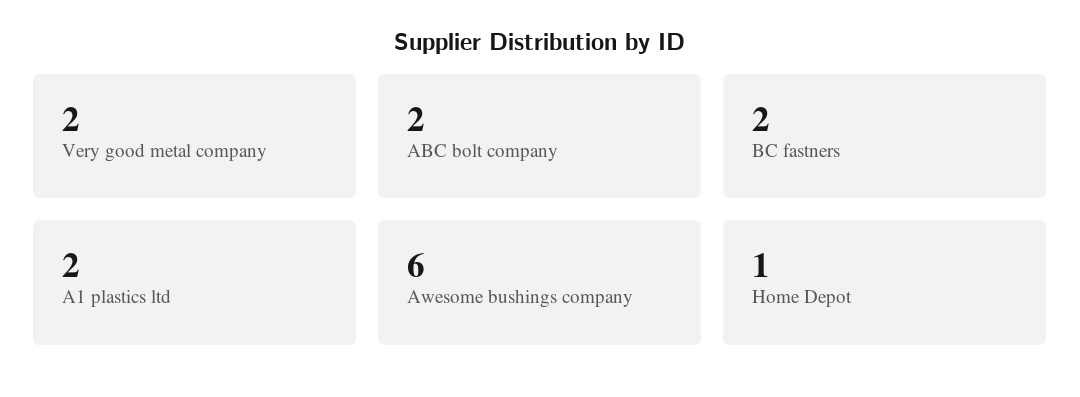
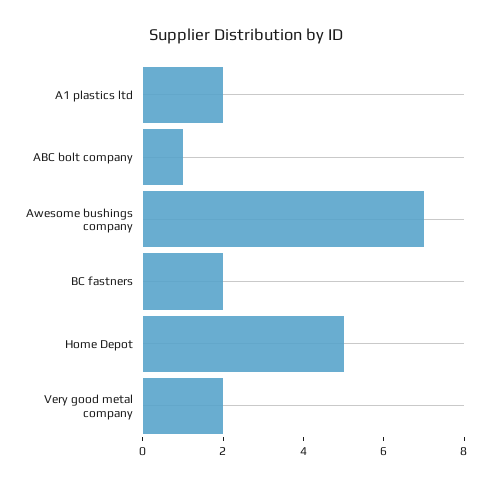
  {
    "Very good metal company": 2,
-   "ABC bolt company": 2,
+   "ABC bolt company": 1,
    "BC fastners": 2,
    "A1 plastics ltd": 2,
-   "Awesome bushings company": 6,
+   "Awesome bushings company": 7,
-   "Home Depot": 1
+   "Home Depot": 5
  }

